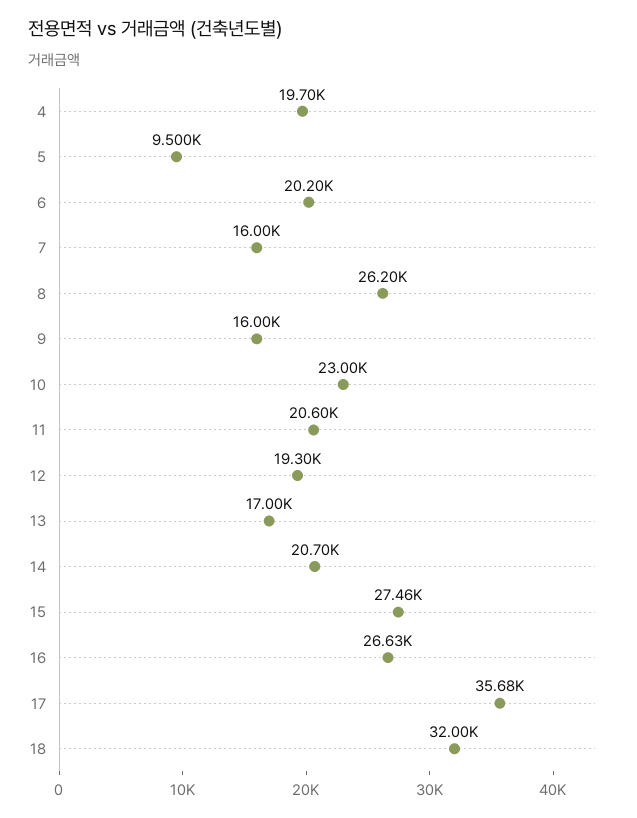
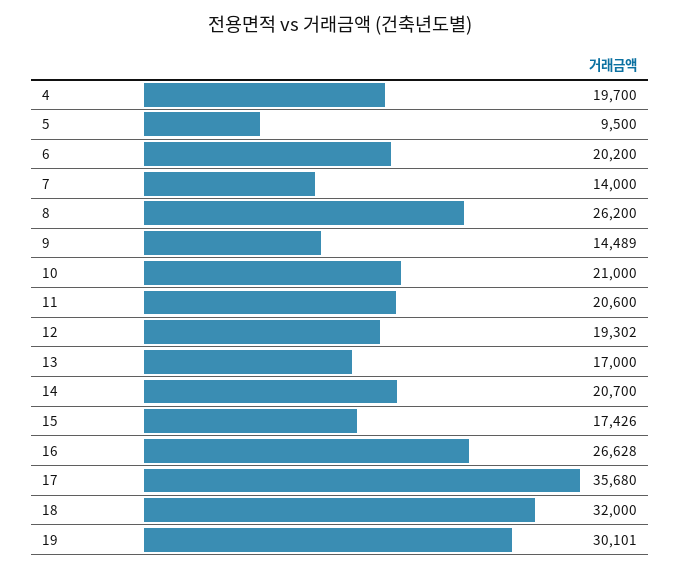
  {
    "4": 19700,
    "5": 9500,
    "6": 20200,
-   "7": 16000,
+   "7": 14000,
    "8": 26200,
-   "9": 16000,
+   "9": 14489,
-   "10": 23000,
+   "10": 21000,
    "11": 20600,
    "12": 19302,
    "13": 17000,
    "14": 20700,
-   "15": 27460,
+   "15": 17426,
    "16": 26628,
    "17": 35680,
-   "18": 32000
+   "18": 32000,
+   "19": 30101
  }

